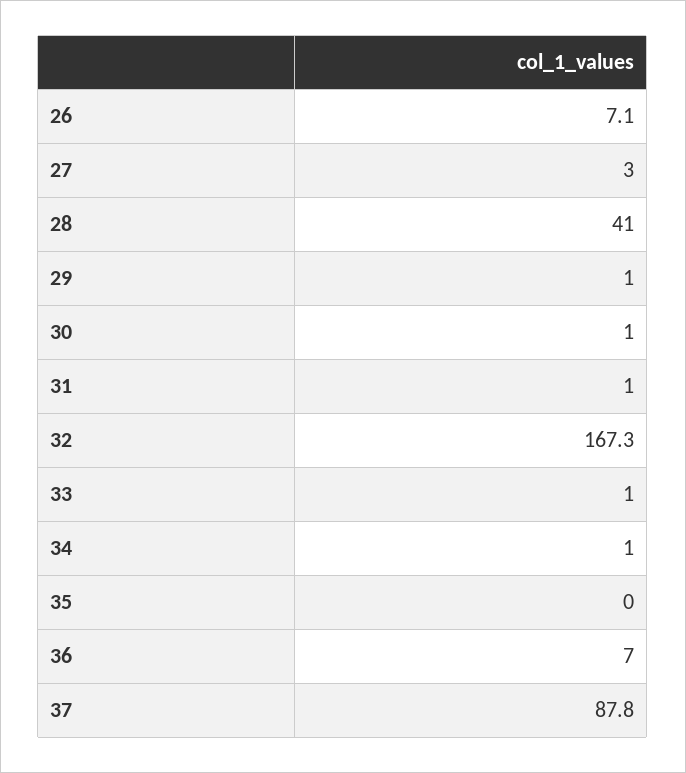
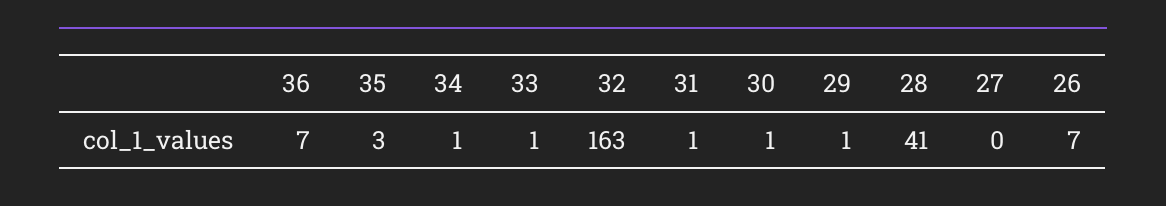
  {
    "26": 7.1,
-   "27": 3,
+   "27": 0,
    "28": 41,
    "29": 1,
    "30": 1,
    "31": 1,
-   "32": 167.3,
+   "32": 163,
    "33": 1,
    "34": 1,
-   "35": 0,
+   "35": 3,
-   "36": 7,
+   "36": 7
-   "37": 87.8
  }

